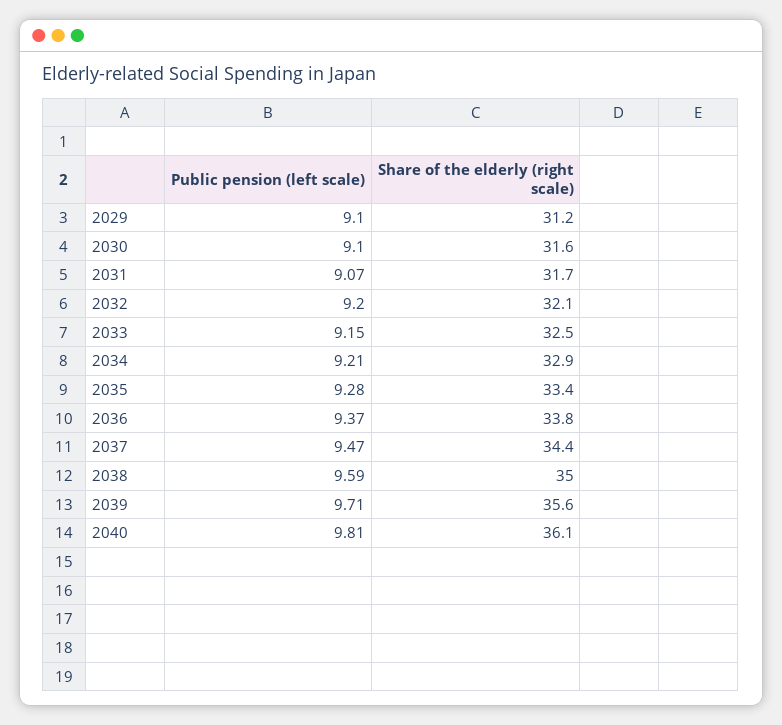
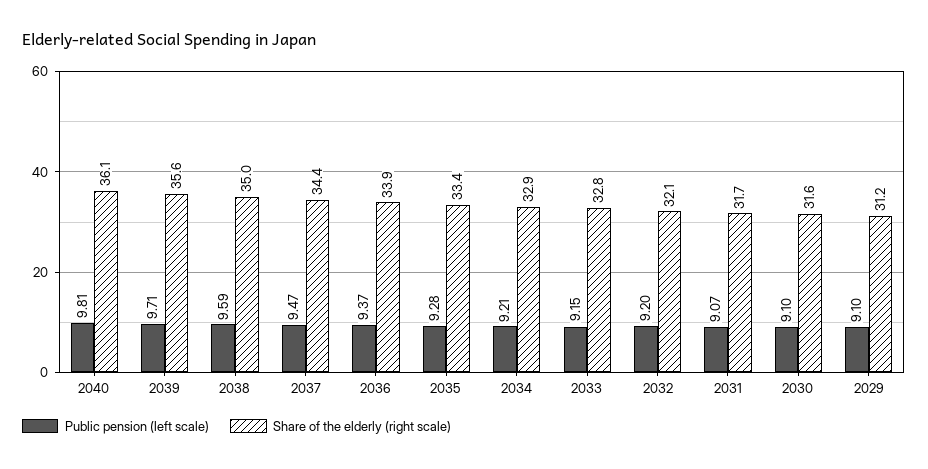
  {
    "Public pension (left scale)": {
      "2029": 9.1,
      "2030": 9.1,
      "2031": 9.07,
      "2032": 9.2,
      "2033": 9.15,
      "2034": 9.21,
      "2035": 9.28,
      "2036": 9.37,
      "2037": 9.47,
      "2038": 9.59,
      "2039": 9.71,
      "2040": 9.81
    },
    "Share of the elderly (right scale)": {
      "2029": 31.2,
      "2030": 31.6,
      "2031": 31.7,
      "2032": 32.1,
-     "2033": 32.5,
+     "2033": 32.8,
      "2034": 32.9,
      "2035": 33.4,
-     "2036": 33.8,
+     "2036": 33.9,
      "2037": 34.4,
      "2038": 35,
      "2039": 35.6,
      "2040": 36.1
    }
  }

